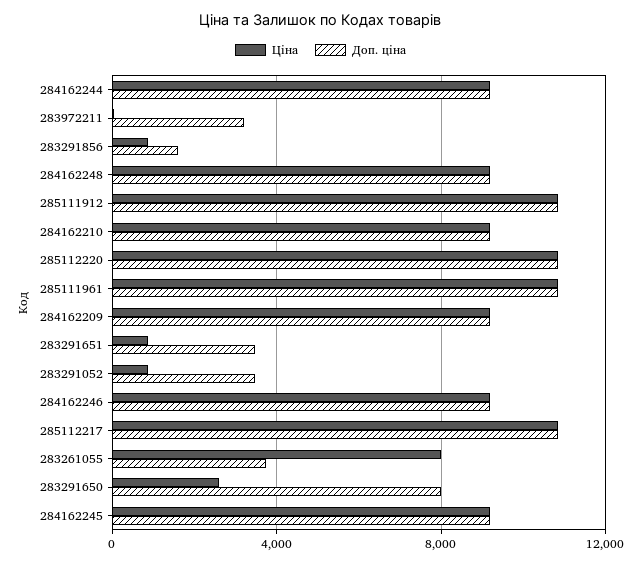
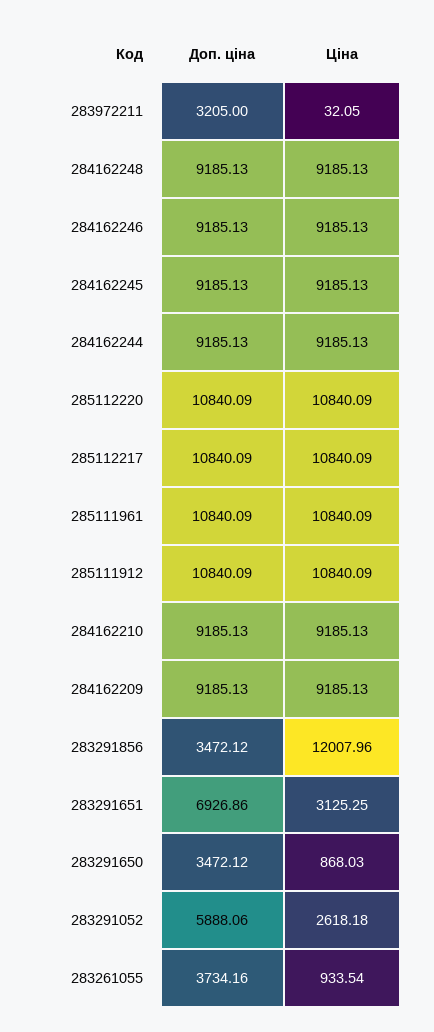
  {
    "Ціна": {
      "284162244": 9185.13,
      "283972211": 32.05,
-     "283291856": 1000,
+     "283291856": 12007.96,
      "284162248": 9185.13,
      "285111912": 10840.09,
      "284162210": 9185.13,
      "285112220": 10840.09,
      "285111961": 10840.09,
      "284162209": 9185.13,
-     "283291651": 1000,
+     "283291651": 3125.25,
-     "283291052": 1000,
+     "283291052": 2618.18,
      "284162246": 9185.13,
      "285112217": 10840.09,
-     "283261055": 8000,
+     "283261055": 933.54,
-     "283291650": 2500,
+     "283291650": 868.03,
      "284162245": 9185.13
    },
    "Доп. ціна": {
      "284162244": 9185.13,
      "283972211": 3205,
-     "283291856": 1500,
+     "283291856": 3472.12,
      "284162248": 9185.13,
      "285111912": 10840.09,
      "284162210": 9185.13,
      "285112220": 10840.09,
      "285111961": 10840.09,
      "284162209": 9185.13,
-     "283291651": 3500,
+     "283291651": 6926.86,
-     "283291052": 3500,
+     "283291052": 5888.06,
      "284162246": 9185.13,
      "285112217": 10840.09,
      "283261055": 3734.16,
-     "283291650": 8000,
+     "283291650": 3472.12,
      "284162245": 9185.13
    }
  }

